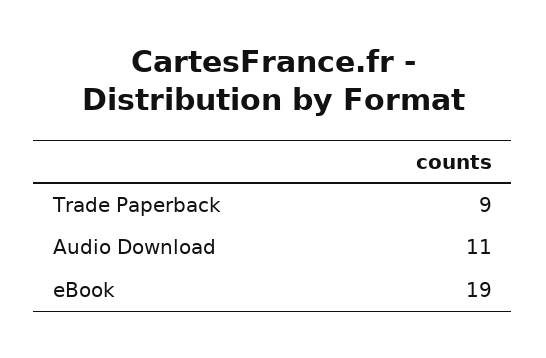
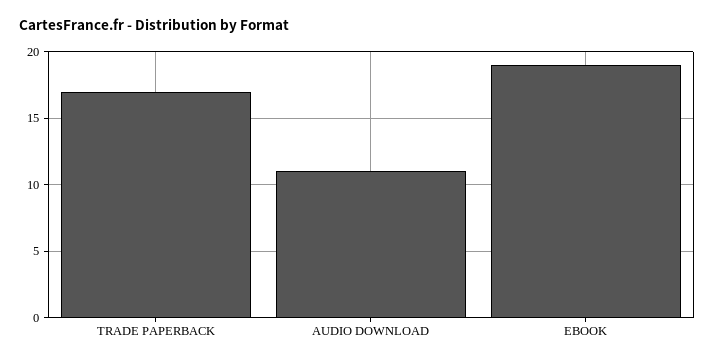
  {
-   "Trade Paperback": 9,
+   "Trade Paperback": 17,
    "Audio Download": 11,
    "eBook": 19
  }

